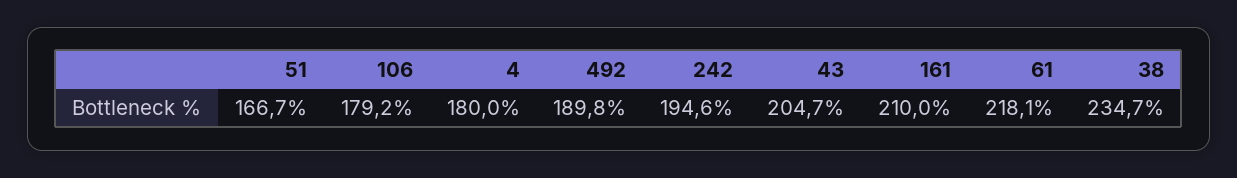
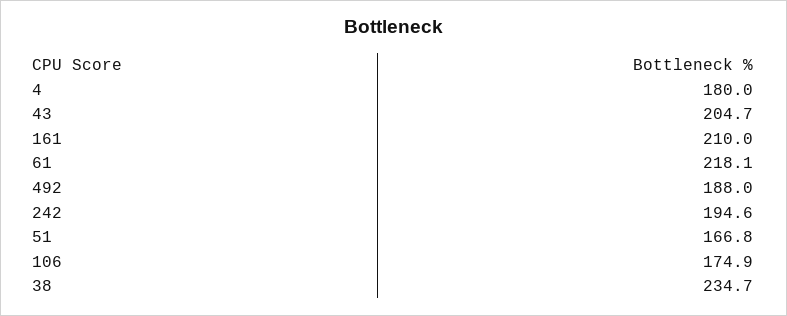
  {
-   "51": 166.7,
+   "51": 166.8,
-   "106": 179.2,
+   "106": 174.9,
    "4": 180,
-   "492": 189.8,
+   "492": 188,
    "242": 194.6,
    "43": 204.7,
    "161": 210,
    "61": 218.1,
    "38": 234.7
  }

